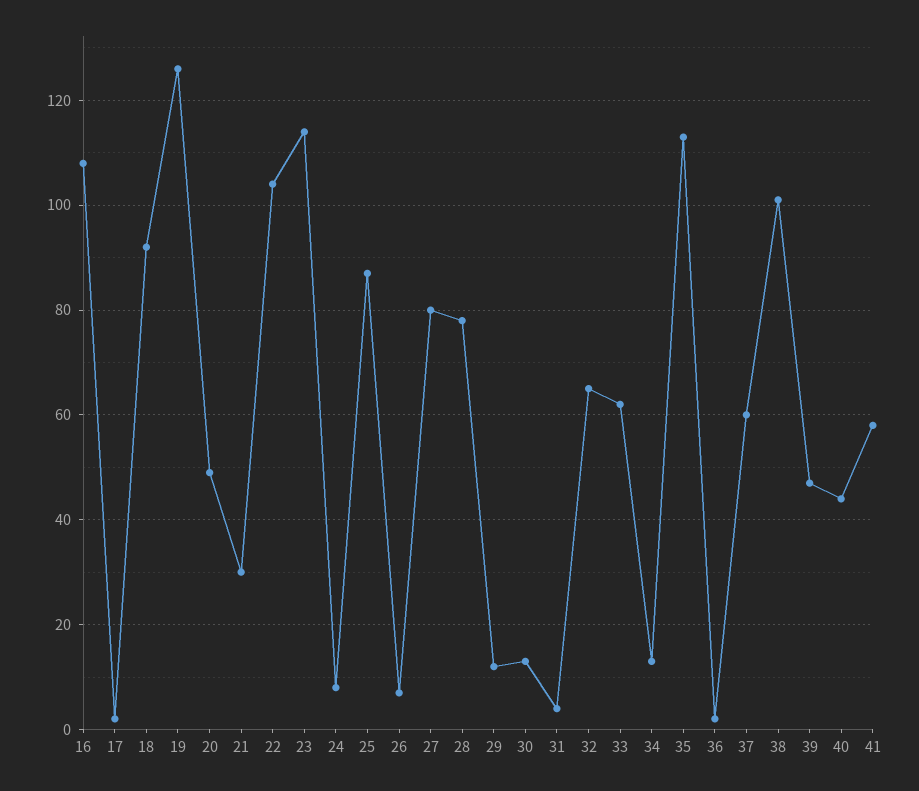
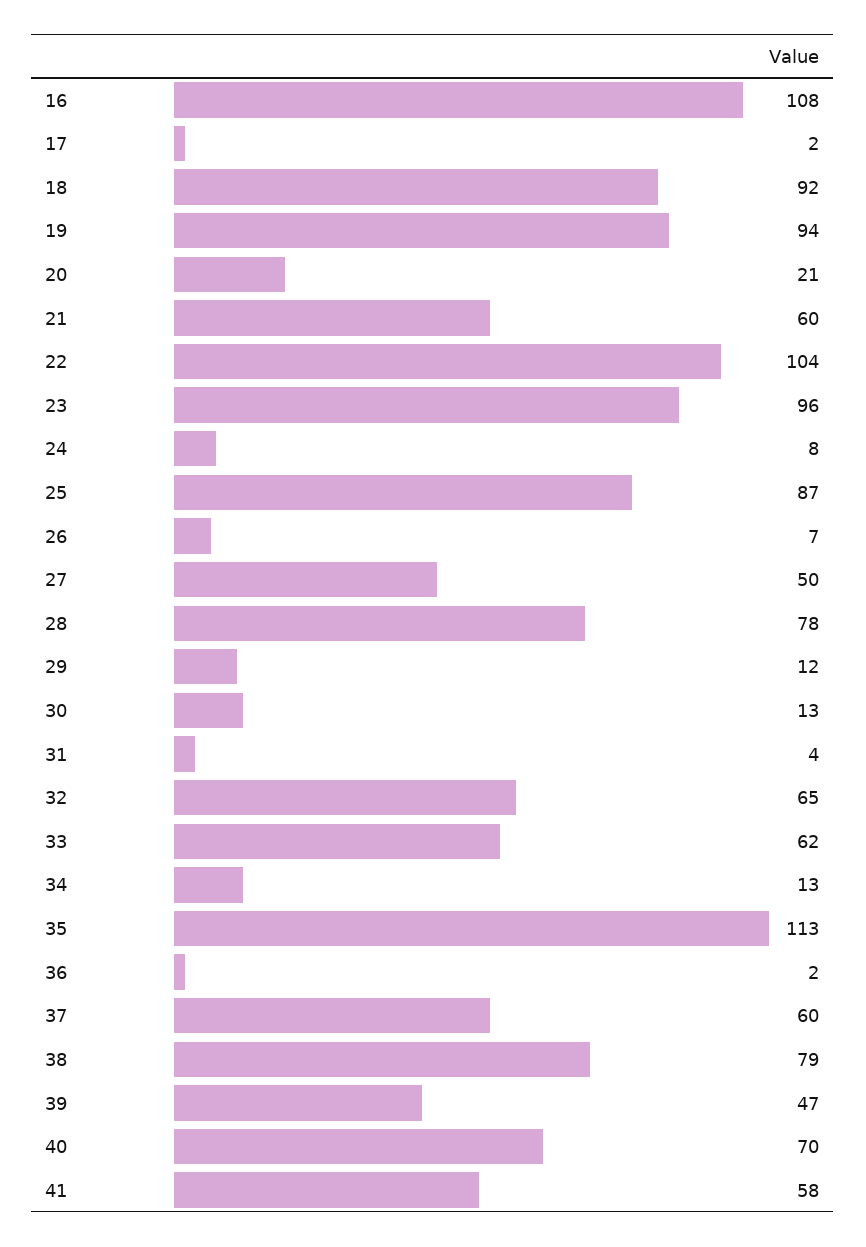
  {
    "16": 108,
    "17": 2,
    "18": 92,
-   "19": 125,
+   "19": 94,
-   "20": 50,
+   "20": 21,
-   "21": 30,
+   "21": 60,
    "22": 104,
-   "23": 115,
+   "23": 96,
    "24": 8,
    "25": 87,
    "26": 7,
-   "27": 80,
+   "27": 50,
    "28": 78,
    "29": 12,
    "30": 13,
    "31": 4,
    "32": 65,
    "33": 62,
    "34": 13,
    "35": 113,
    "36": 2,
    "37": 60,
-   "38": 100,
+   "38": 79,
    "39": 47,
-   "40": 45,
+   "40": 70,
    "41": 58
  }

